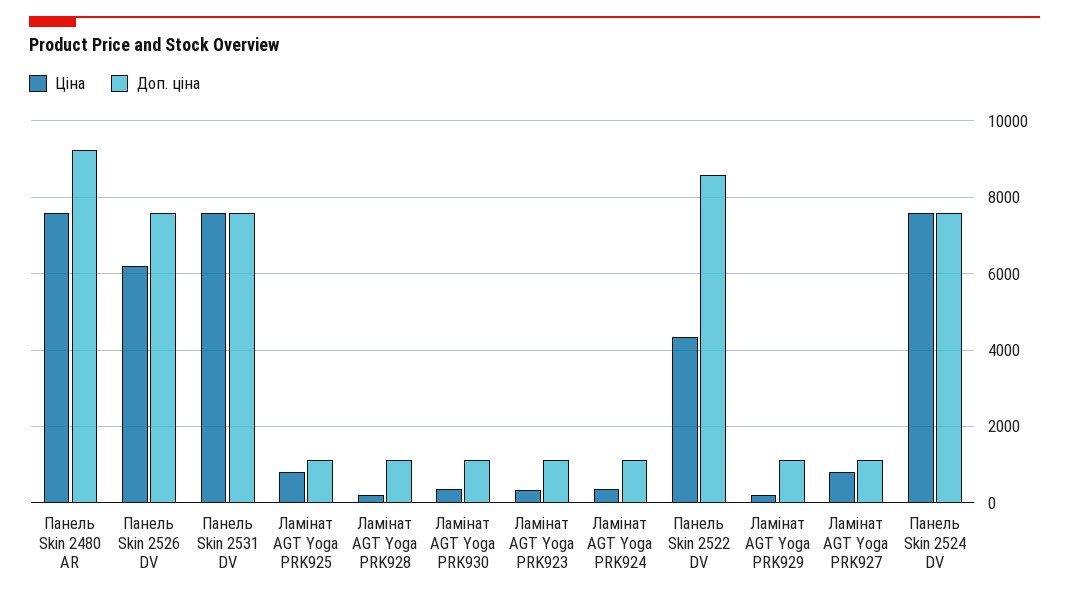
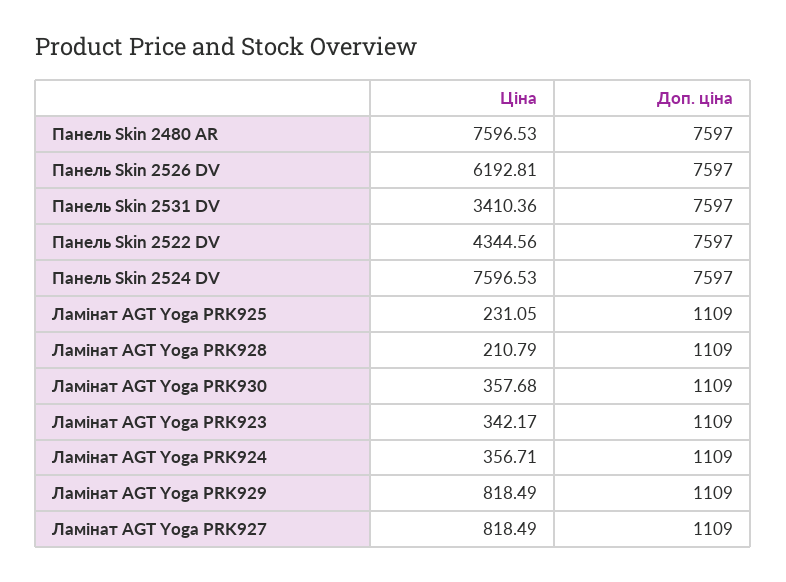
  {
    "Ціна": {
      "Панель Skin 2480 AR": 7596.53,
      "Панель Skin 2526 DV": 6192.81,
-     "Панель Skin 2531 DV": 7600,
+     "Панель Skin 2531 DV": 3410.36,
-     "Ламінат AGT Yoga PRK925": 800,
+     "Ламінат AGT Yoga PRK925": 231.05,
      "Ламінат AGT Yoga PRK928": 210.79,
      "Ламінат AGT Yoga PRK930": 357.68,
      "Ламінат AGT Yoga PRK923": 342.17,
      "Ламінат AGT Yoga PRK924": 356.71,
      "Панель Skin 2522 DV": 4344.56,
-     "Ламінат AGT Yoga PRK929": 200,
+     "Ламінат AGT Yoga PRK929": 818.49,
      "Ламінат AGT Yoga PRK927": 818.49,
      "Панель Skin 2524 DV": 7596.53
    },
    "Доп. ціна": {
-     "Панель Skin 2480 AR": 9200,
+     "Панель Skin 2480 AR": 7597,
      "Панель Skin 2526 DV": 7597,
      "Панель Skin 2531 DV": 7597,
      "Ламінат AGT Yoga PRK925": 1109,
      "Ламінат AGT Yoga PRK928": 1109,
      "Ламінат AGT Yoga PRK930": 1109,
      "Ламінат AGT Yoga PRK923": 1109,
      "Ламінат AGT Yoga PRK924": 1109,
-     "Панель Skin 2522 DV": 8600,
+     "Панель Skin 2522 DV": 7597,
      "Ламінат AGT Yoga PRK929": 1109,
      "Ламінат AGT Yoga PRK927": 1109,
      "Панель Skin 2524 DV": 7597
    }
  }

